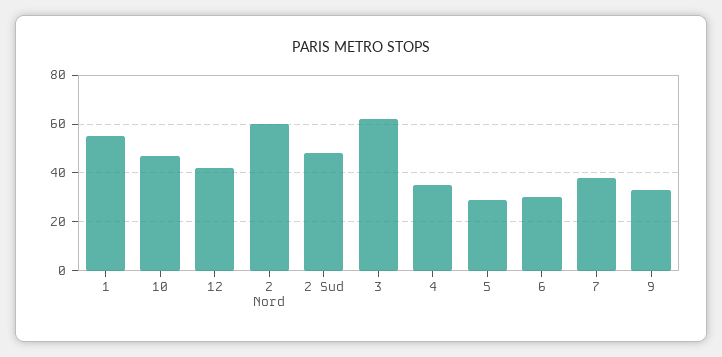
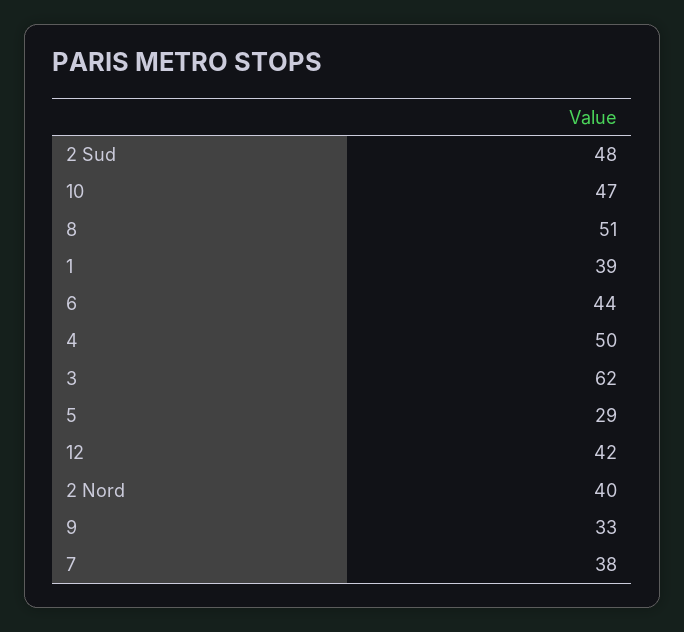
  {
-   "1": 55,
+   "1": 39,
    "10": 47,
    "12": 42,
-   "2 Nord": 60,
+   "2 Nord": 40,
    "2 Sud": 48,
    "3": 62,
-   "4": 35,
+   "4": 50,
    "5": 29,
-   "6": 30,
+   "6": 44,
    "7": 38,
-   "9": 33
+   "9": 33,
+   "8": 51
  }

